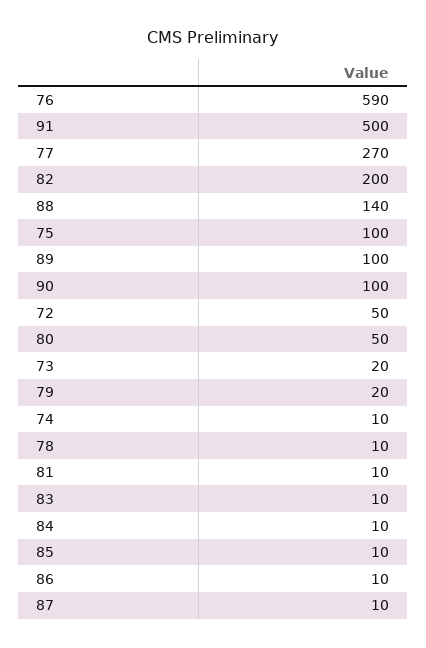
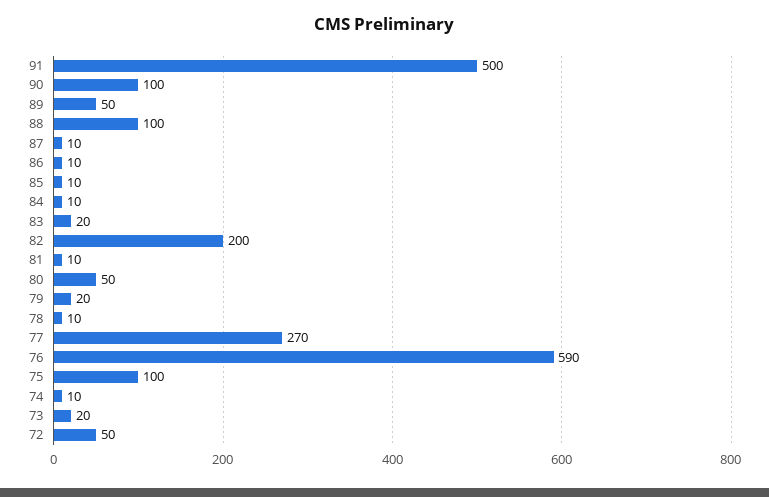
  {
    "76": 590,
    "91": 500,
    "77": 270,
    "82": 200,
-   "88": 140,
+   "88": 100,
    "75": 100,
-   "89": 100,
+   "89": 50,
    "90": 100,
    "72": 50,
    "80": 50,
    "73": 20,
    "79": 20,
    "74": 10,
    "78": 10,
    "81": 10,
-   "83": 10,
+   "83": 20,
    "84": 10,
    "85": 10,
    "86": 10,
    "87": 10
  }

